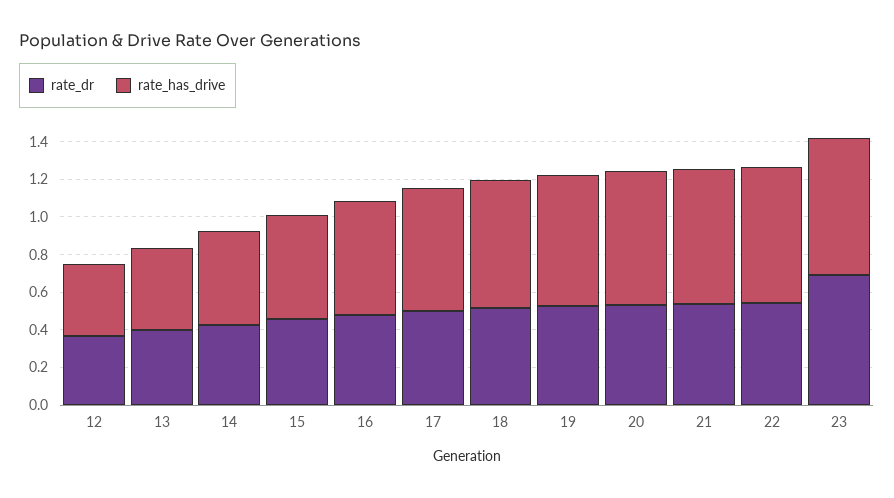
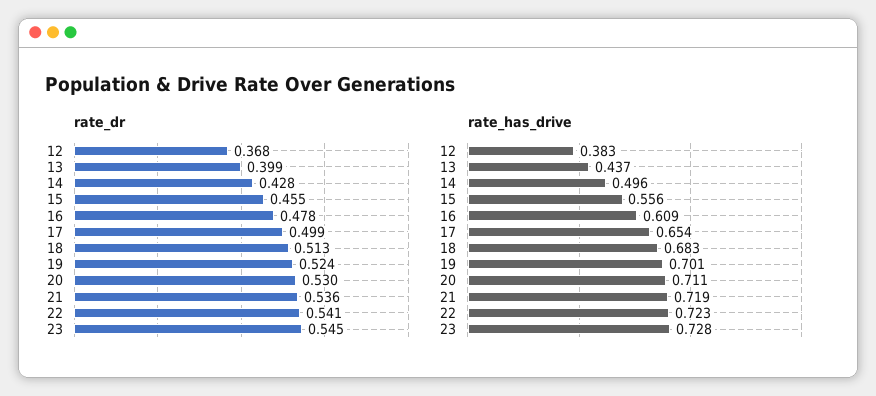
  {
    "rate_dr": {
      "12": 0.368,
      "13": 0.399,
      "14": 0.428,
      "15": 0.455,
      "16": 0.478,
      "17": 0.499,
      "18": 0.513,
      "19": 0.524,
      "20": 0.53,
      "21": 0.536,
      "22": 0.541,
-     "23": 0.7
+     "23": 0.545
    },
    "rate_has_drive": {
      "12": 0.383,
      "13": 0.437,
      "14": 0.496,
      "15": 0.556,
      "16": 0.609,
      "17": 0.654,
      "18": 0.683,
      "19": 0.701,
      "20": 0.711,
      "21": 0.719,
      "22": 0.723,
      "23": 0.728
    }
  }

